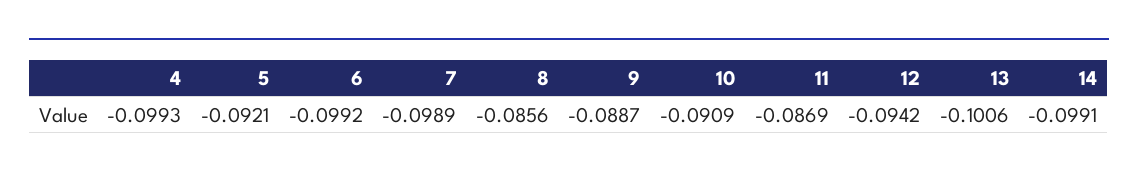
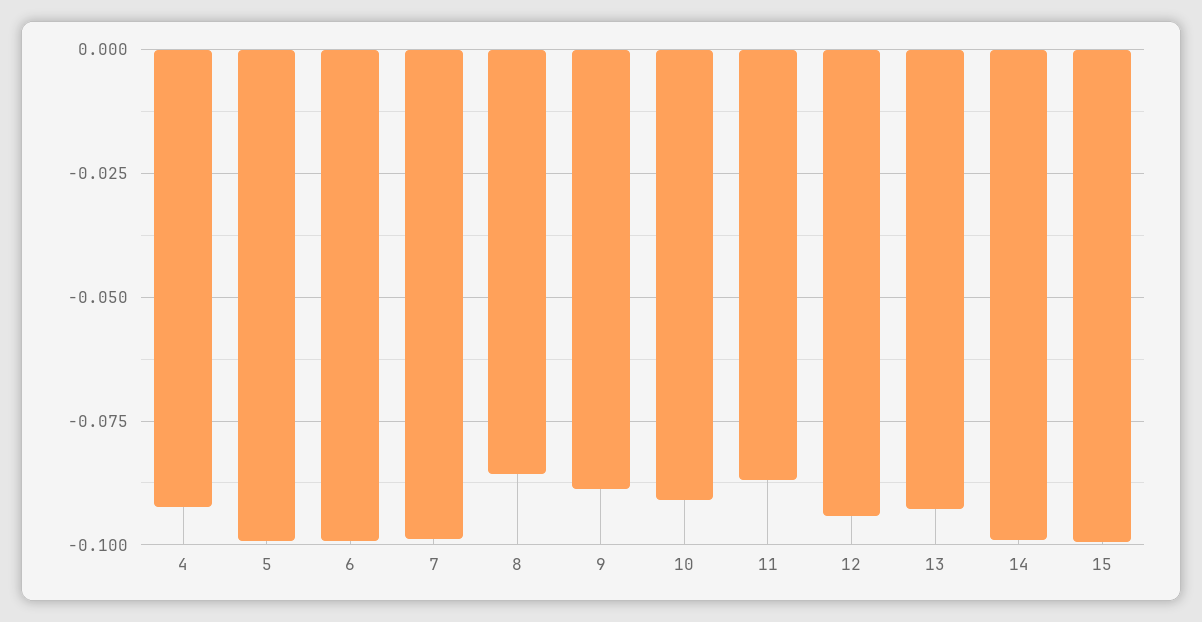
  {
-   "4": -0.0993,
+   "4": -0.0925,
-   "5": -0.0921,
+   "5": -0.1,
    "6": -0.0992,
    "7": -0.0989,
    "8": -0.0856,
    "9": -0.0887,
    "10": -0.0909,
    "11": -0.0869,
    "12": -0.0942,
-   "13": -0.1006,
+   "13": -0.0925,
-   "14": -0.0991
+   "14": -0.0991,
+   "15": -0.1
  }

